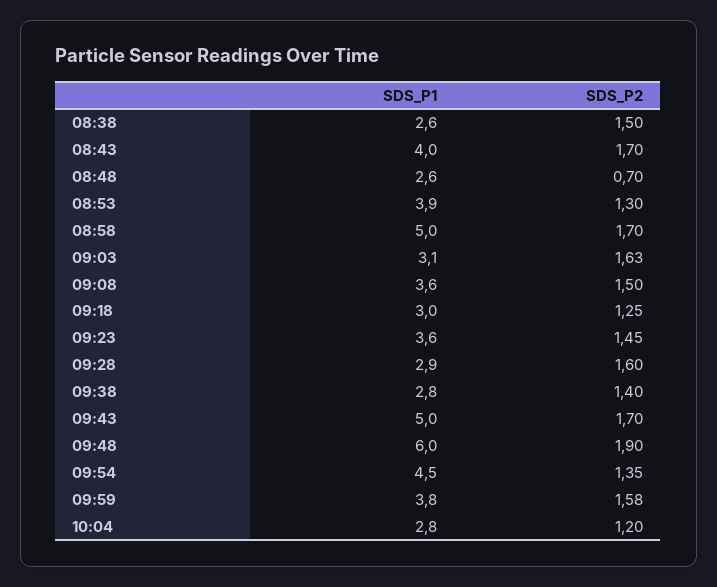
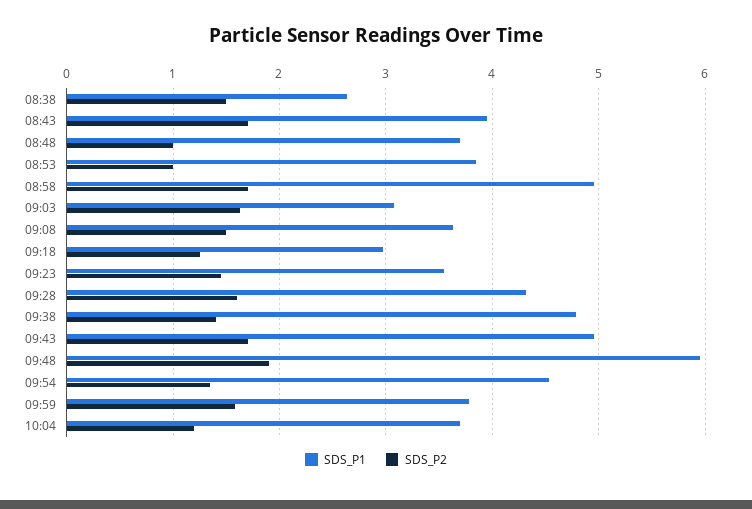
  {
    "SDS_P1": {
      "08:38": 2.6,
      "08:43": 4,
-     "08:48": 2.6,
+     "08:48": 3.7,
      "08:53": 3.9,
      "08:58": 5,
      "09:03": 3.1,
      "09:08": 3.6,
      "09:18": 3,
      "09:23": 3.6,
-     "09:28": 2.9,
+     "09:28": 4.3,
-     "09:38": 2.8,
+     "09:38": 4.8,
      "09:43": 5,
      "09:48": 6,
      "09:54": 4.5,
      "09:59": 3.8,
-     "10:04": 2.8
+     "10:04": 3.7
    },
    "SDS_P2": {
      "08:38": 1.5,
      "08:43": 1.7,
-     "08:48": 0.7,
+     "08:48": 1,
-     "08:53": 1.3,
+     "08:53": 1,
      "08:58": 1.7,
      "09:03": 1.63,
      "09:08": 1.5,
      "09:18": 1.25,
      "09:23": 1.45,
      "09:28": 1.6,
      "09:38": 1.4,
      "09:43": 1.7,
      "09:48": 1.9,
      "09:54": 1.35,
      "09:59": 1.58,
      "10:04": 1.2
    }
  }

